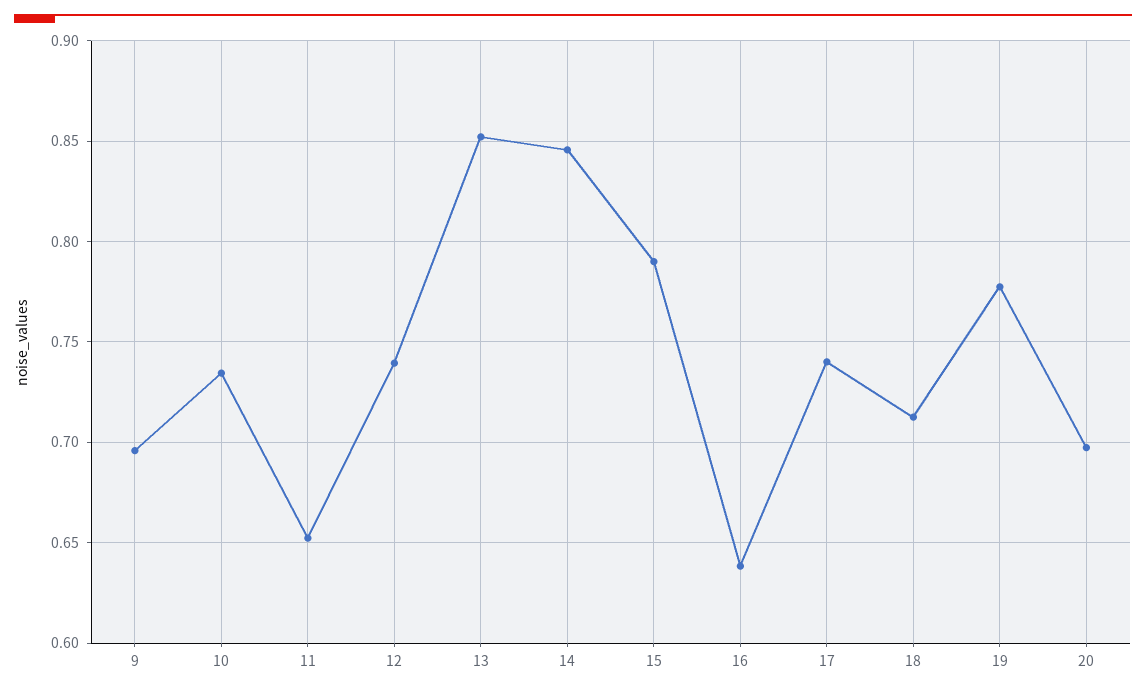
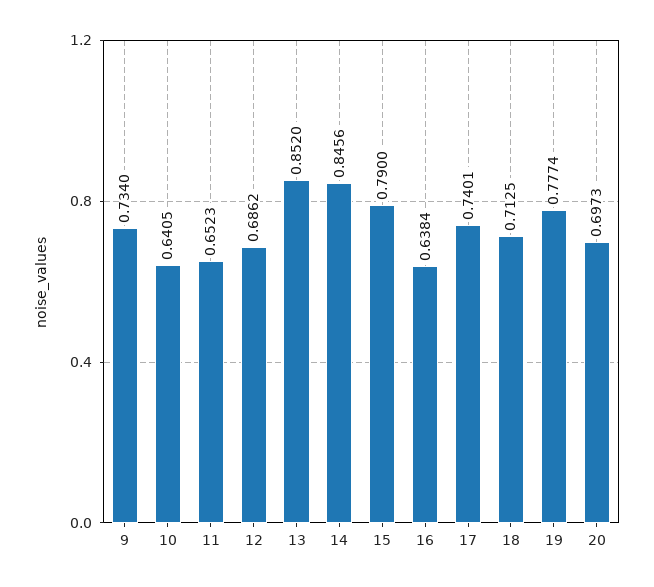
  {
-   "9": 0.695,
+   "9": 0.734,
-   "10": 0.735,
+   "10": 0.6405,
    "11": 0.6523,
-   "12": 0.74,
+   "12": 0.6862,
    "13": 0.852,
    "14": 0.8456,
    "15": 0.79,
    "16": 0.6384,
    "17": 0.7401,
    "18": 0.7125,
    "19": 0.7774,
    "20": 0.6973
  }

